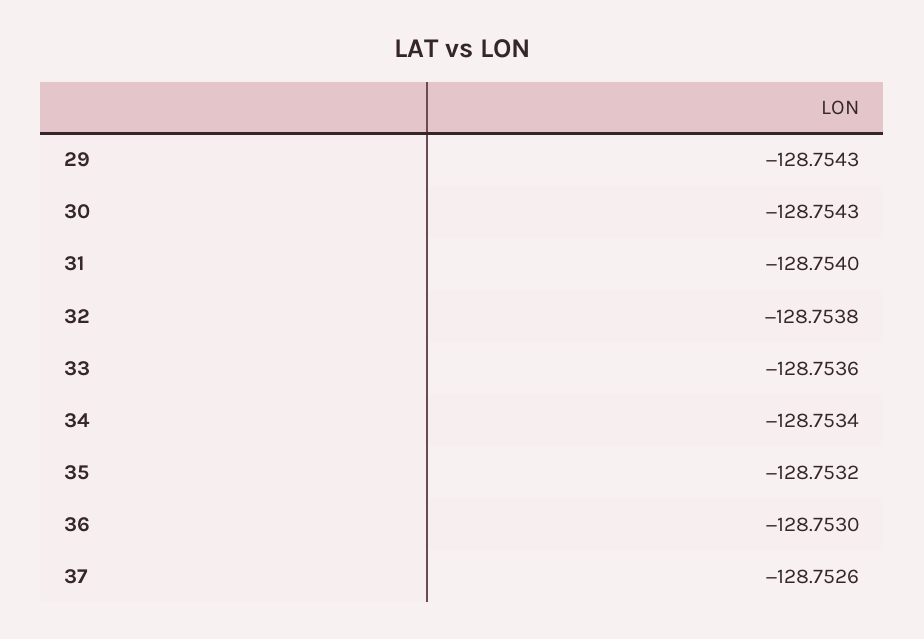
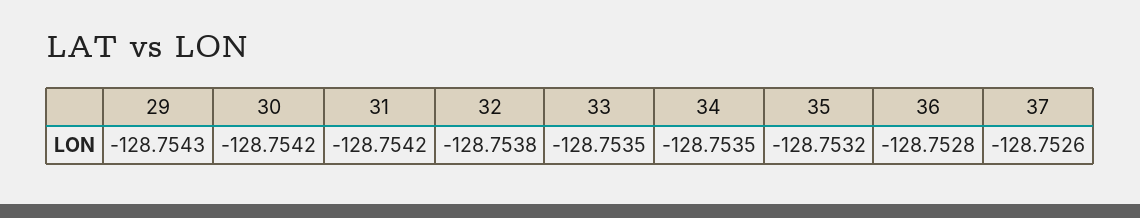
  {
    "29": -128.7543,
-   "30": -128.7543,
+   "30": -128.7542,
-   "31": -128.754,
+   "31": -128.7542,
    "32": -128.7538,
-   "33": -128.7536,
+   "33": -128.7535,
-   "34": -128.7534,
+   "34": -128.7535,
    "35": -128.7532,
-   "36": -128.753,
+   "36": -128.7528,
    "37": -128.7526
  }

